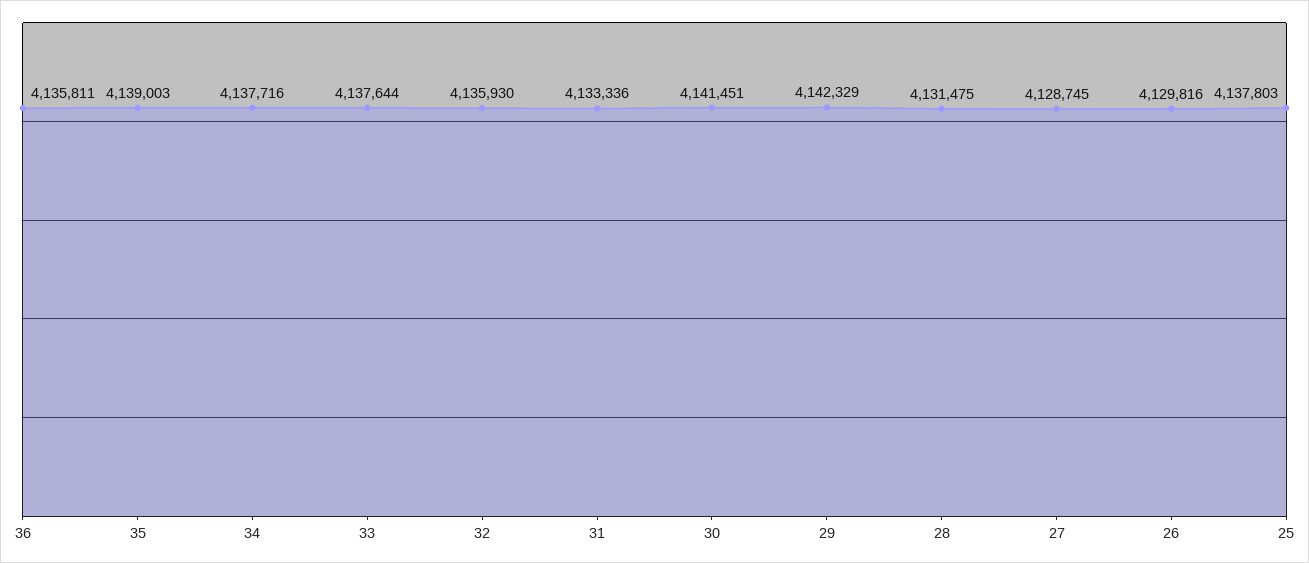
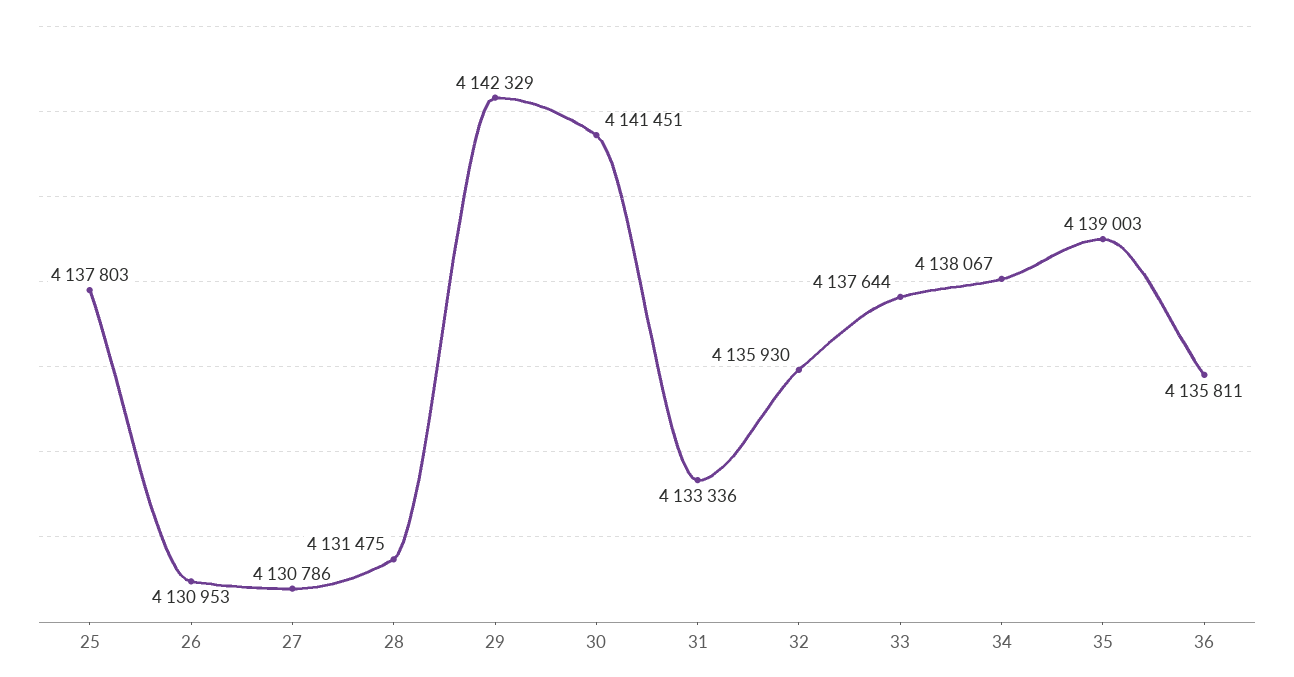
  {
    "36": 4135811,
    "35": 4139003,
-   "34": 4137716,
+   "34": 4138067,
    "33": 4137644,
    "32": 4135930,
    "31": 4133336,
    "30": 4141451,
    "29": 4142329,
    "28": 4131475,
-   "27": 4128745,
+   "27": 4130786,
-   "26": 4129816,
+   "26": 4130953,
    "25": 4137803
  }

